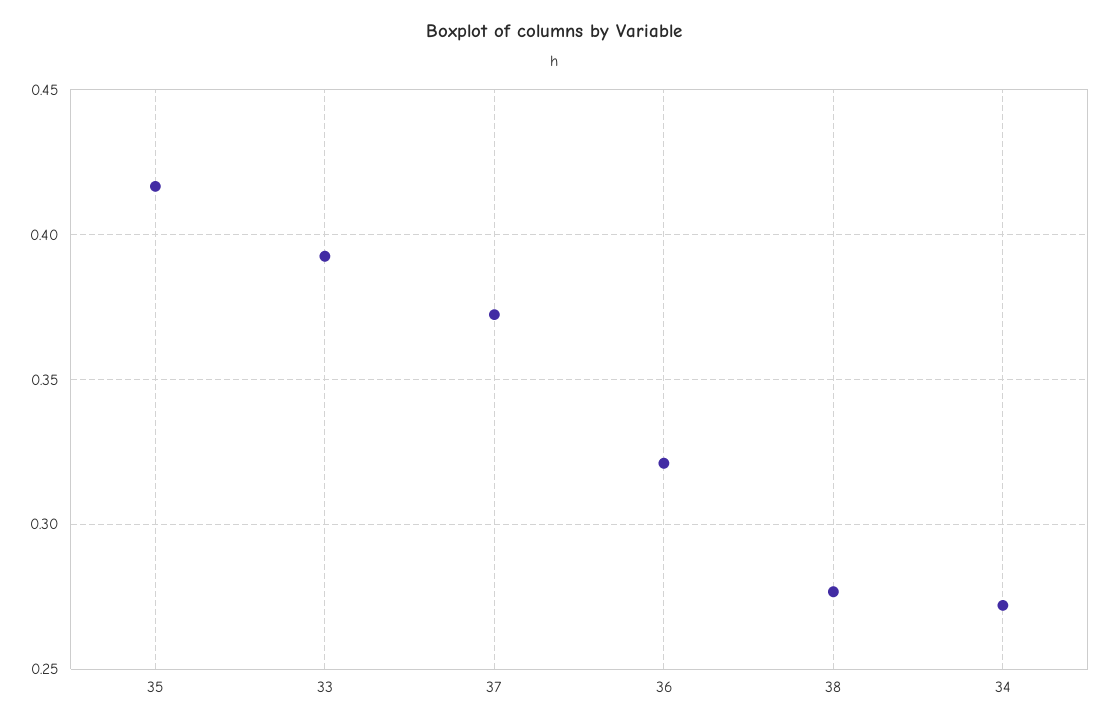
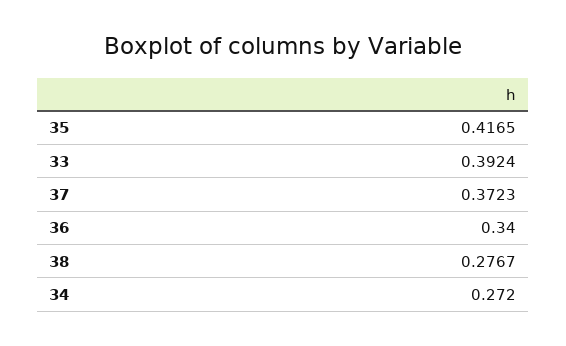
  {
    "35": 0.4165,
    "33": 0.3924,
    "37": 0.3723,
-   "36": 0.32,
+   "36": 0.34,
    "38": 0.2767,
    "34": 0.272
  }

